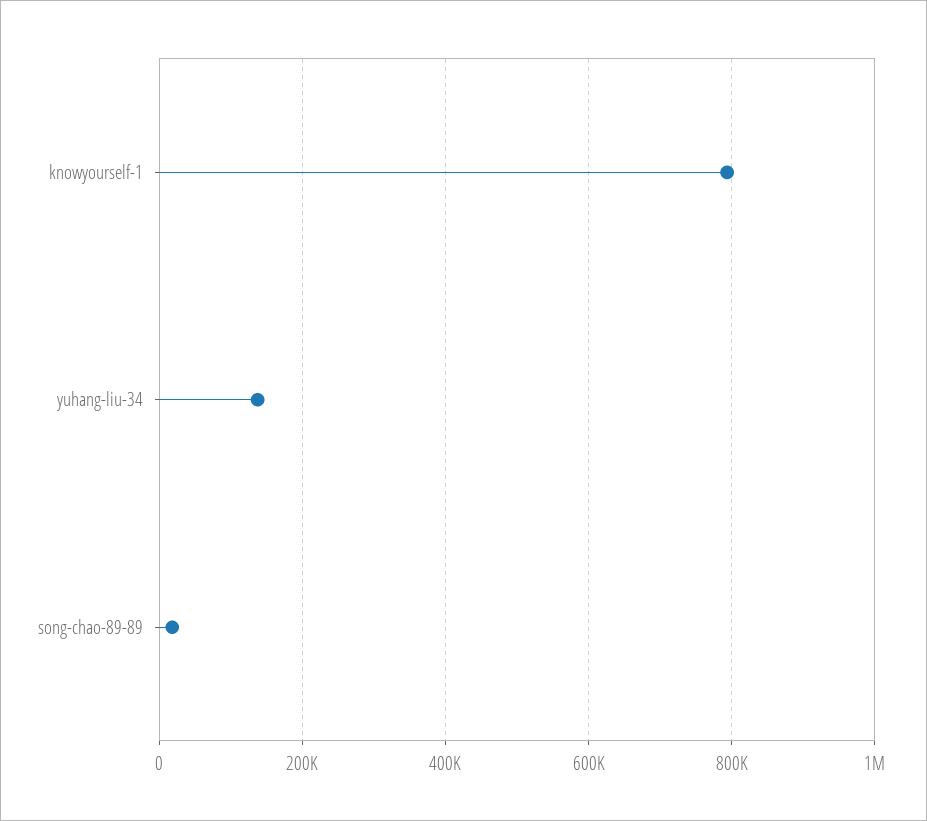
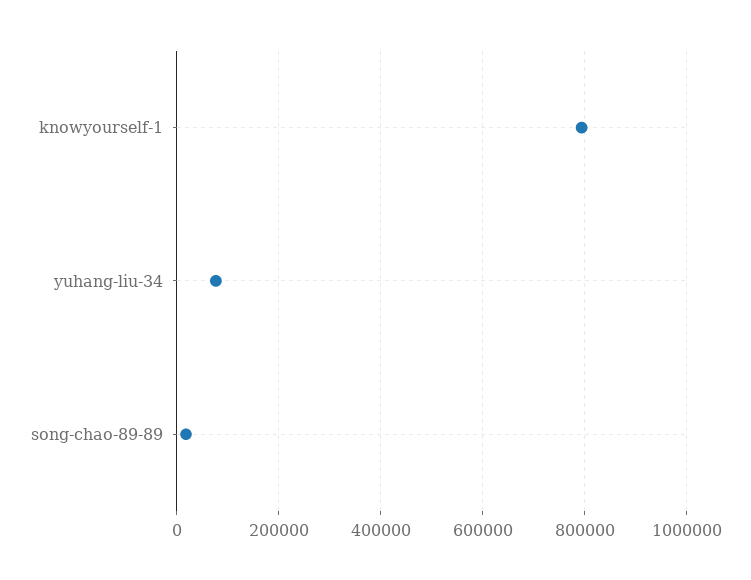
  {
    "knowyourself-1": 800000,
-   "yuhang-liu-34": 140000,
+   "yuhang-liu-34": 80000,
    "song-chao-89-89": 20000
  }

